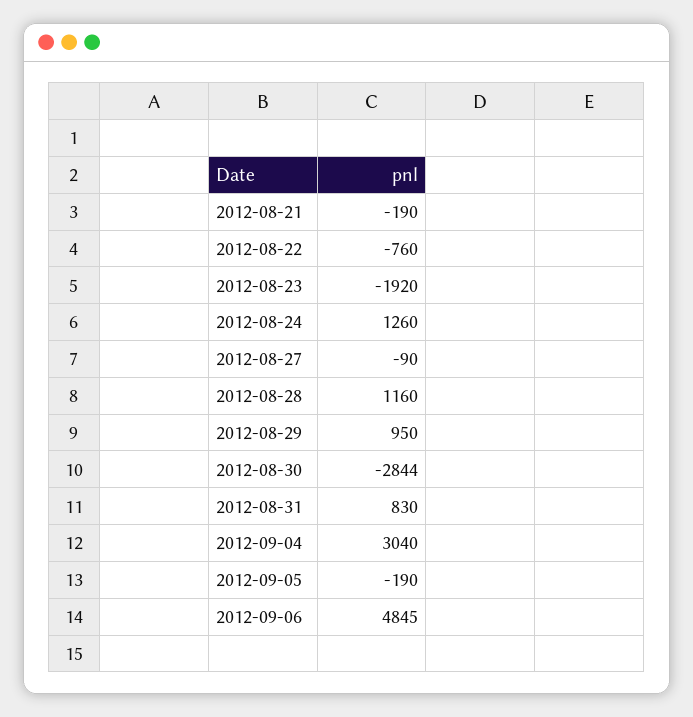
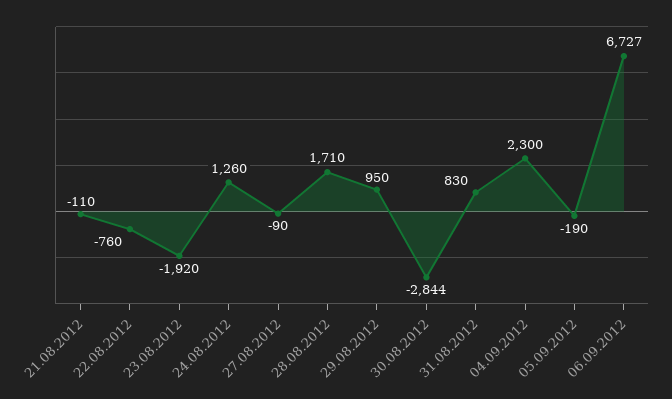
  {
-   "2012-08-21": -190,
+   "2012-08-21": -110,
    "2012-08-22": -760,
    "2012-08-23": -1920,
    "2012-08-24": 1260,
    "2012-08-27": -90,
-   "2012-08-28": 1160,
+   "2012-08-28": 1710,
    "2012-08-29": 950,
    "2012-08-30": -2844,
    "2012-08-31": 830,
-   "2012-09-04": 3040,
+   "2012-09-04": 2300,
    "2012-09-05": -190,
-   "2012-09-06": 4845
+   "2012-09-06": 6727
  }

